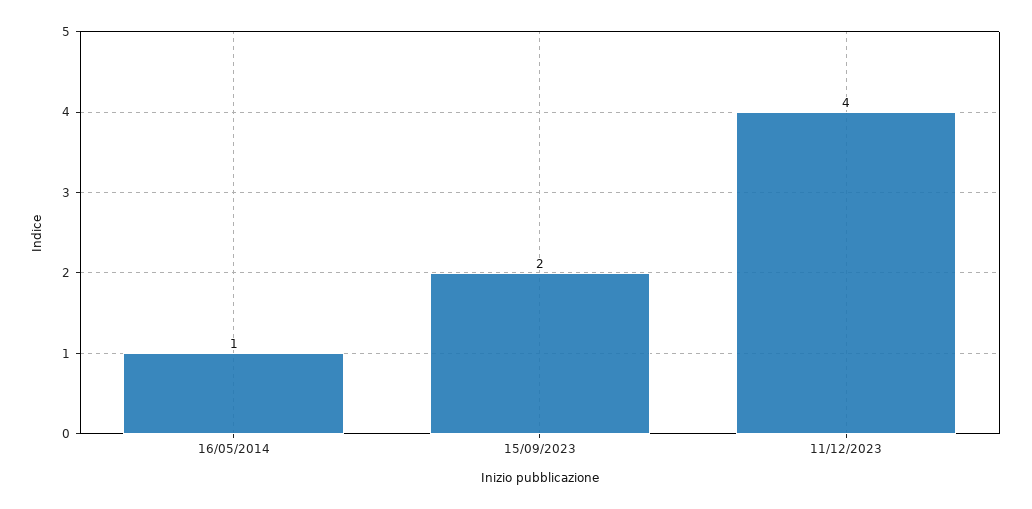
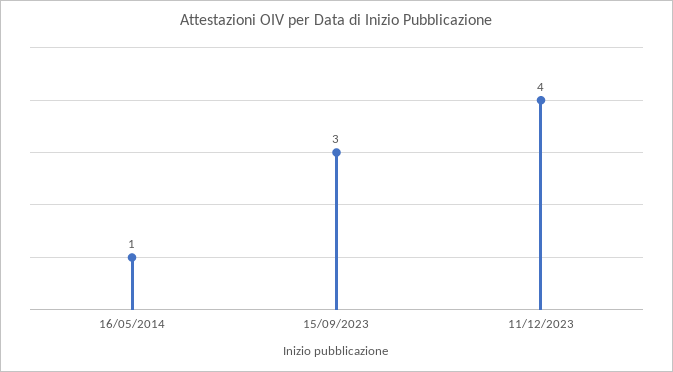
  {
    "16/05/2014": 1,
-   "15/09/2023": 2,
+   "15/09/2023": 3,
    "11/12/2023": 4
  }

